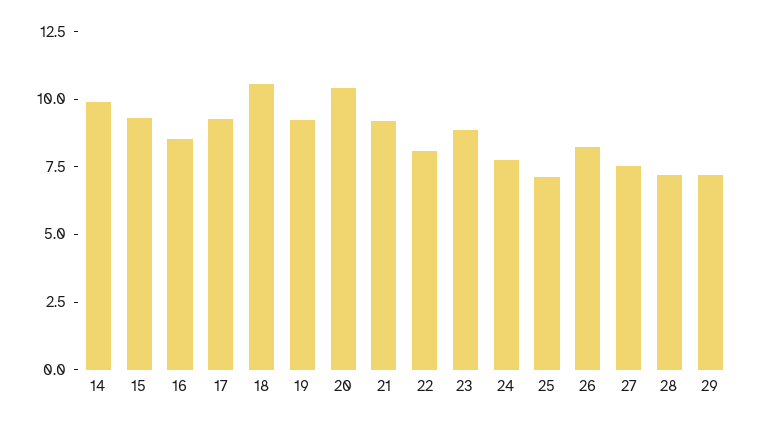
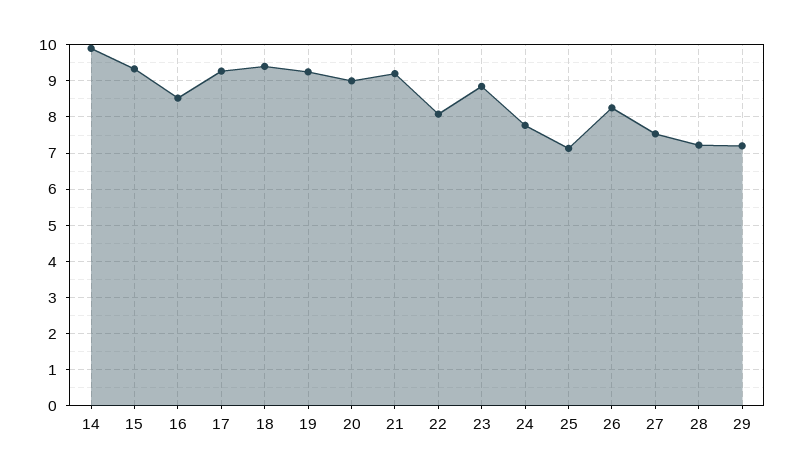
  {
    "14": 10,
    "15": 9.4,
    "16": 8.6,
    "17": 9.2,
-   "18": 10.5,
+   "18": 9.4,
    "19": 9.2,
-   "20": 10.5,
+   "20": 9,
    "21": 9.2,
    "22": 8,
    "23": 8.8,
    "24": 7.8,
    "25": 7.2,
    "26": 8.2,
    "27": 7.6,
    "28": 7.2,
    "29": 7.2
  }

